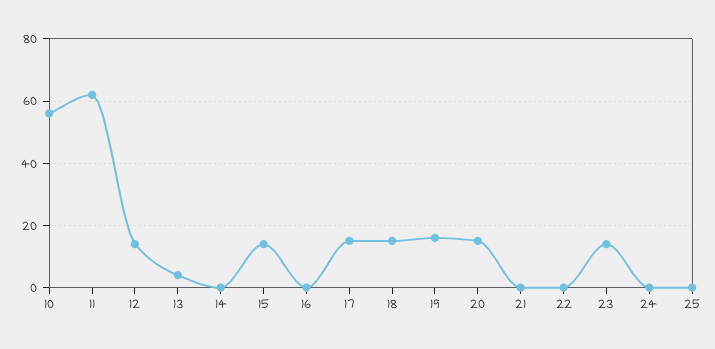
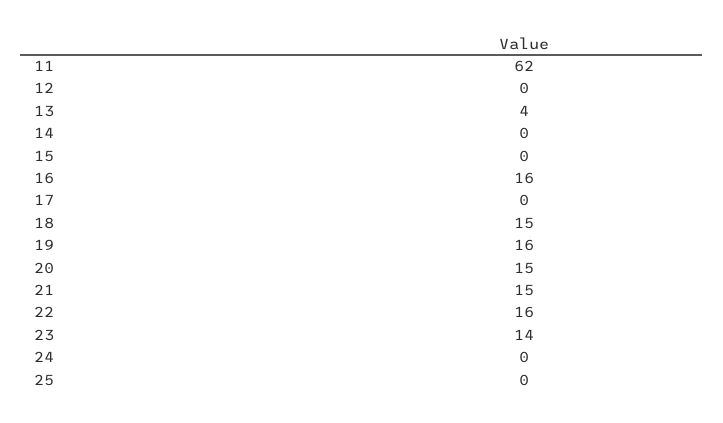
  {
-   "10": 55,
    "11": 62,
-   "12": 15,
+   "12": 0,
    "13": 4,
    "14": 0,
-   "15": 15,
+   "15": 0,
-   "16": 0,
+   "16": 16,
-   "17": 15,
+   "17": 0,
    "18": 15,
    "19": 16,
    "20": 15,
-   "21": 0,
+   "21": 15,
-   "22": 0,
+   "22": 16,
    "23": 14,
    "24": 0,
    "25": 0
  }

